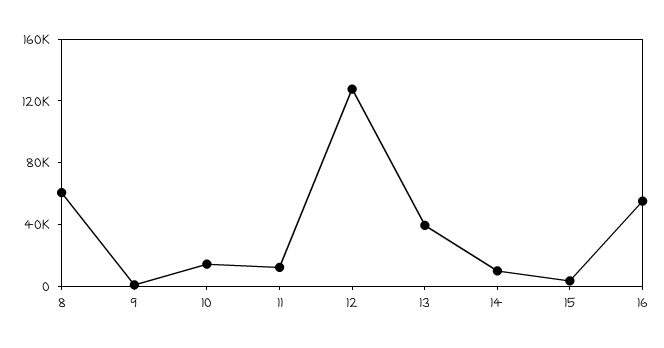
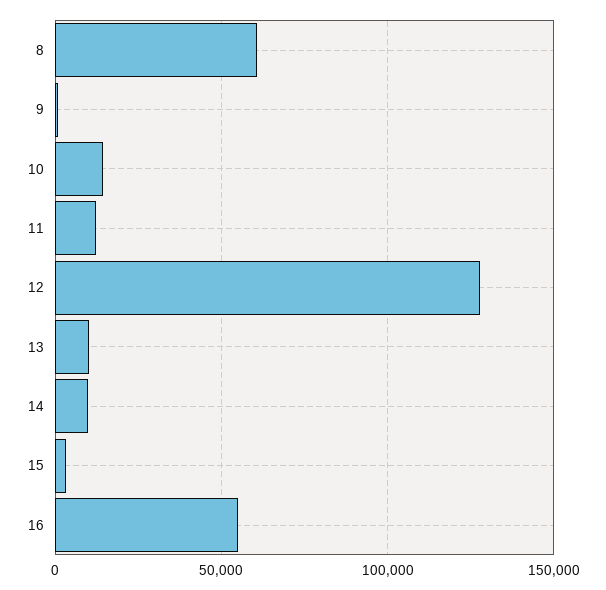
  {
    "8": 60000,
    "9": 0,
    "10": 15000,
    "11": 10000,
    "12": 130000,
-   "13": 40000,
+   "13": 10000,
    "14": 10000,
    "15": 5000,
    "16": 55000
  }

